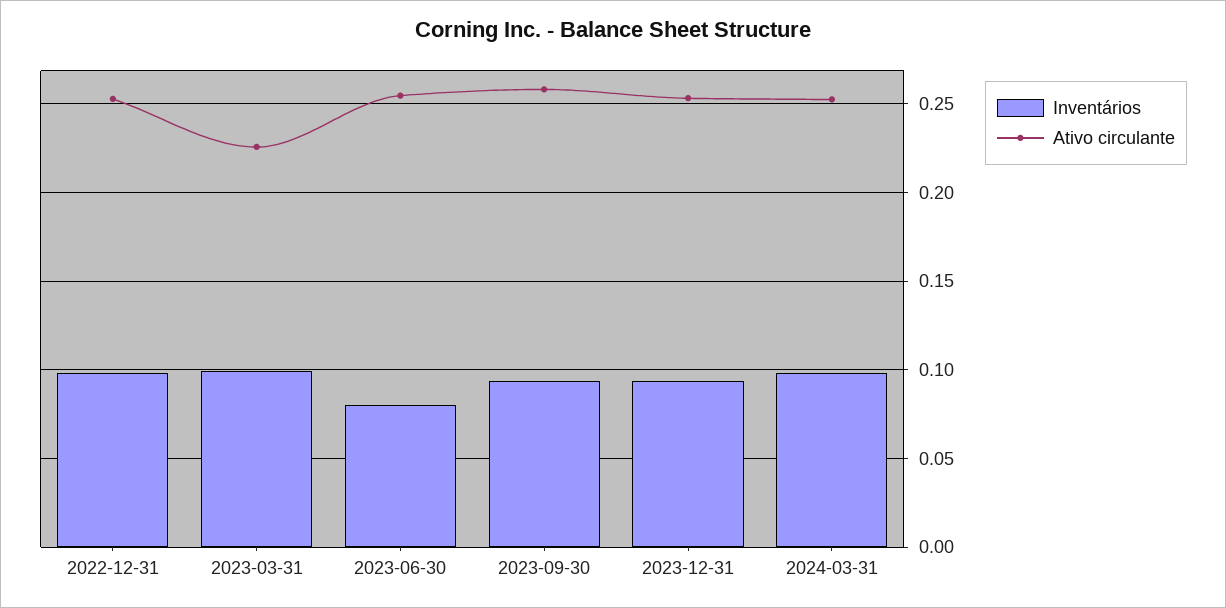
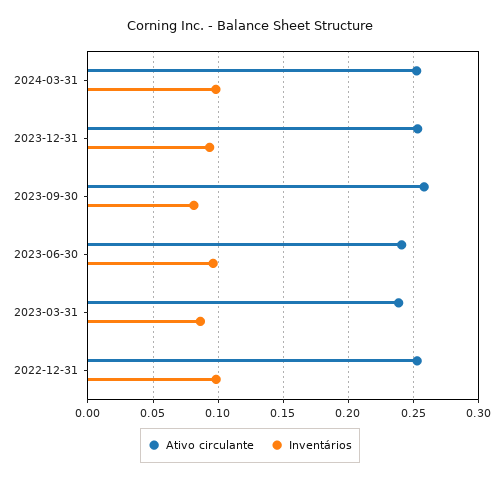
  {
    "Inventários": {
      "2022-12-31": 0.1,
-     "2023-03-31": 0.1,
+     "2023-03-31": 0.085,
-     "2023-06-30": 0.08,
+     "2023-06-30": 0.095,
-     "2023-09-30": 0.095,
+     "2023-09-30": 0.08,
      "2023-12-31": 0.095,
      "2024-03-31": 0.1
    },
    "Ativo circulante": {
      "2022-12-31": 0.255,
-     "2023-03-31": 0.225,
+     "2023-03-31": 0.24,
-     "2023-06-30": 0.255,
+     "2023-06-30": 0.24,
      "2023-09-30": 0.26,
      "2023-12-31": 0.255,
      "2024-03-31": 0.25
    }
  }

